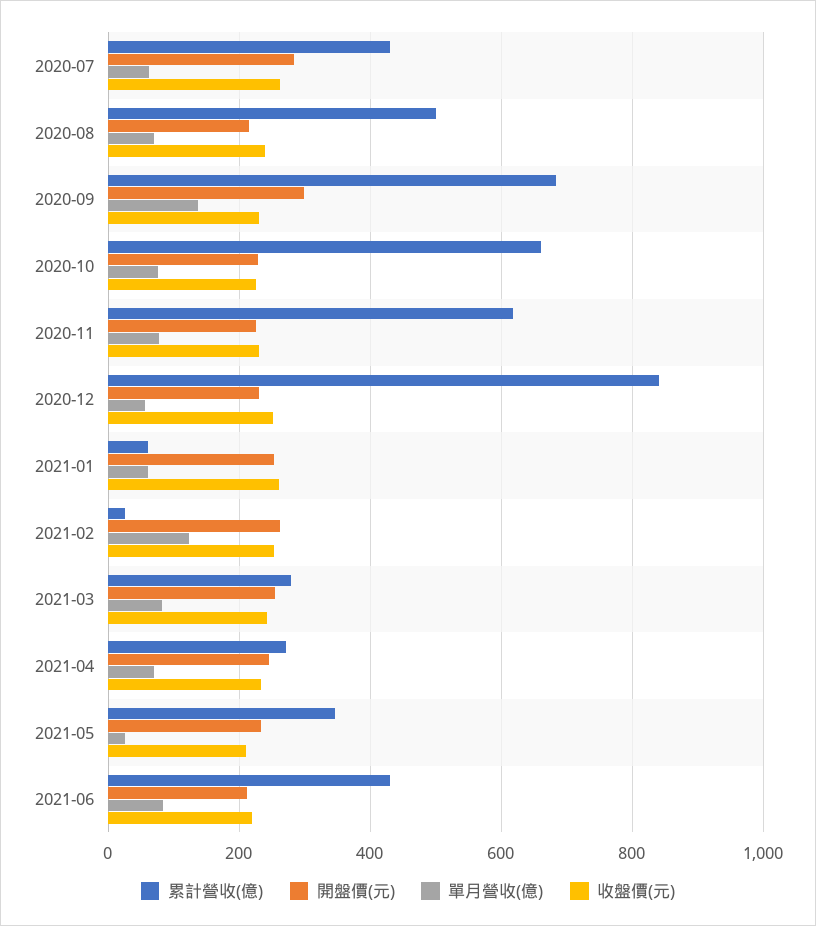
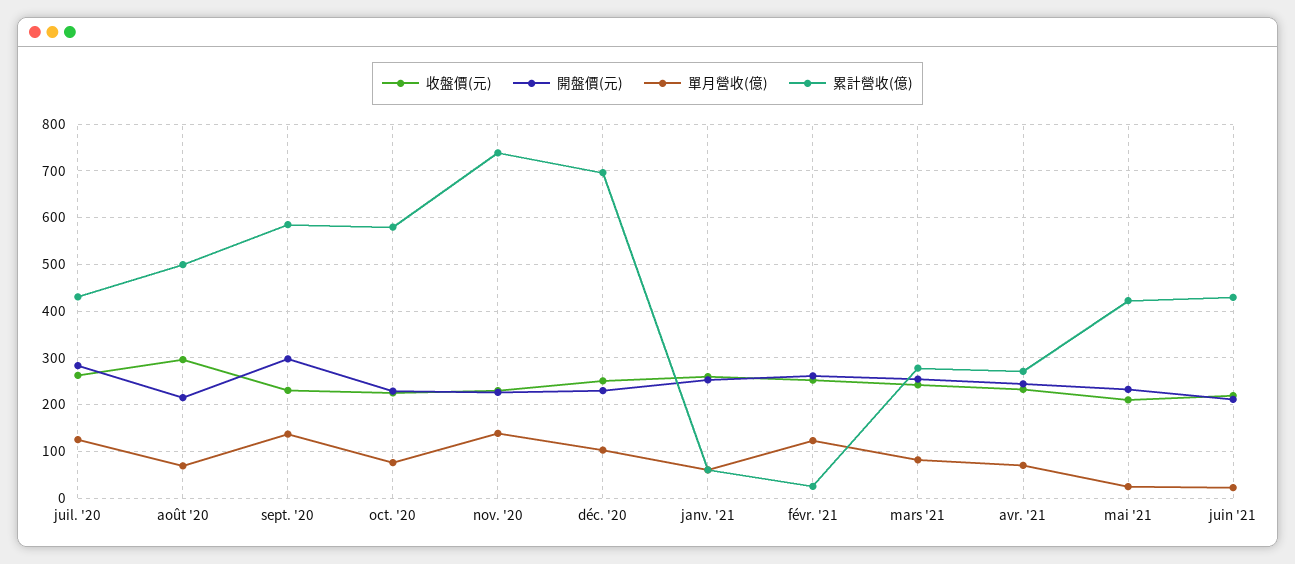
  {
    "累計營收(億)": {
      "2020-07": 440,
      "2020-08": 500,
-     "2020-09": 680,
+     "2020-09": 580,
-     "2020-10": 660,
+     "2020-10": 580,
-     "2020-11": 620,
+     "2020-11": 740,
-     "2020-12": 840,
+     "2020-12": 700,
      "2021-01": 60,
      "2021-02": 20,
      "2021-03": 280,
      "2021-04": 280,
-     "2021-05": 340,
+     "2021-05": 420,
      "2021-06": 420
    },
    "開盤價(元)": {
      "2020-07": 280,
      "2020-08": 220,
      "2020-09": 300,
      "2020-10": 220,
      "2020-11": 220,
      "2020-12": 240,
      "2021-01": 260,
      "2021-02": 260,
      "2021-03": 260,
      "2021-04": 240,
      "2021-05": 240,
      "2021-06": 220
    },
    "單月營收(億)": {
-     "2020-07": 60,
+     "2020-07": 120,
      "2020-08": 60,
      "2020-09": 140,
      "2020-10": 80,
-     "2020-11": 80,
+     "2020-11": 140,
-     "2020-12": 60,
+     "2020-12": 100,
      "2021-01": 60,
      "2021-02": 120,
      "2021-03": 80,
      "2021-04": 80,
      "2021-05": 20,
-     "2021-06": 80
+     "2021-06": 20
    },
    "收盤價(元)": {
      "2020-07": 260,
-     "2020-08": 240,
+     "2020-08": 300,
      "2020-09": 240,
      "2020-10": 220,
      "2020-11": 240,
      "2020-12": 260,
      "2021-01": 260,
      "2021-02": 260,
      "2021-03": 240,
      "2021-04": 240,
      "2021-05": 220,
      "2021-06": 220
    }
  }

